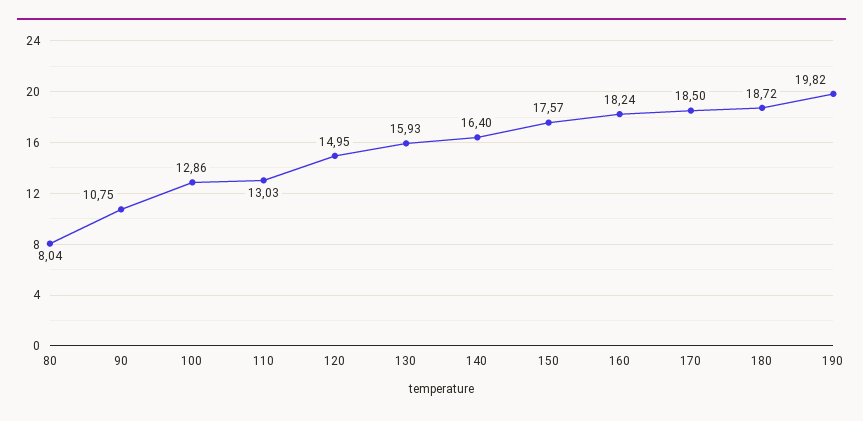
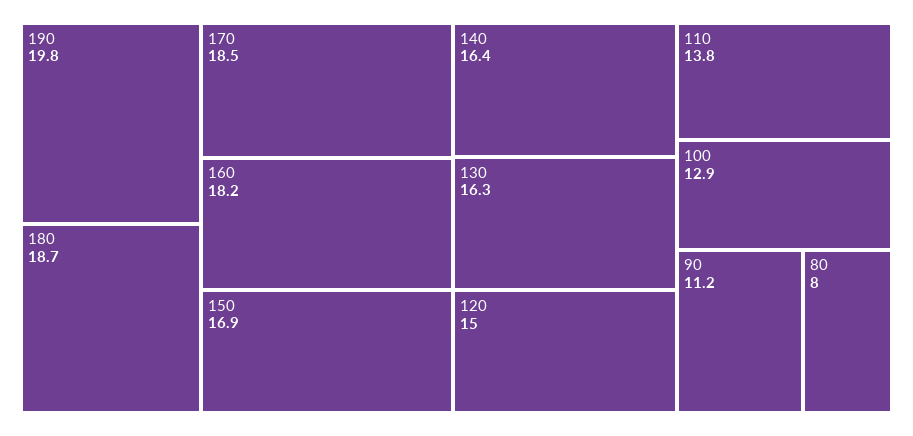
  {
    "80": 8.04,
-   "90": 10.75,
+   "90": 11.2,
    "100": 12.86,
-   "110": 13.03,
+   "110": 13.8,
    "120": 14.95,
-   "130": 15.93,
+   "130": 16.3,
    "140": 16.4,
-   "150": 17.57,
+   "150": 16.9,
    "160": 18.24,
    "170": 18.5,
    "180": 18.72,
    "190": 19.82
  }

